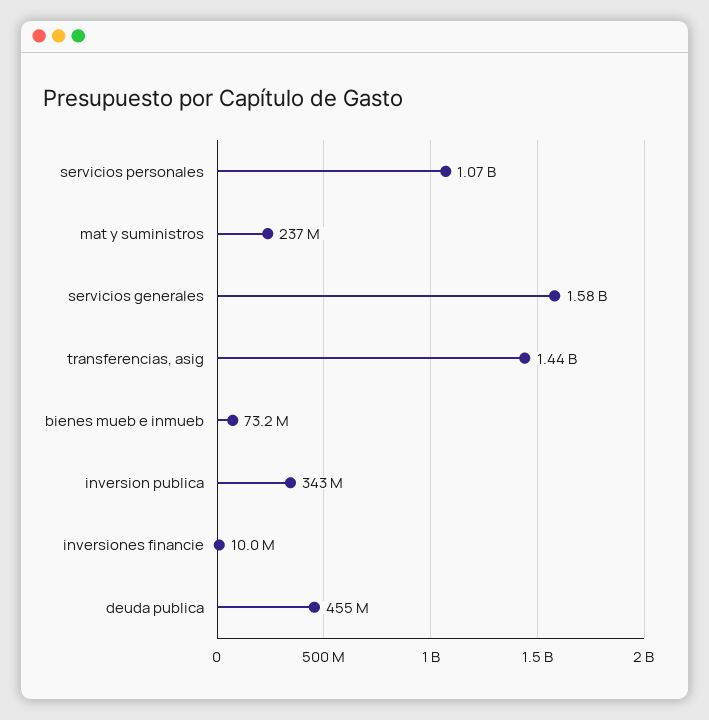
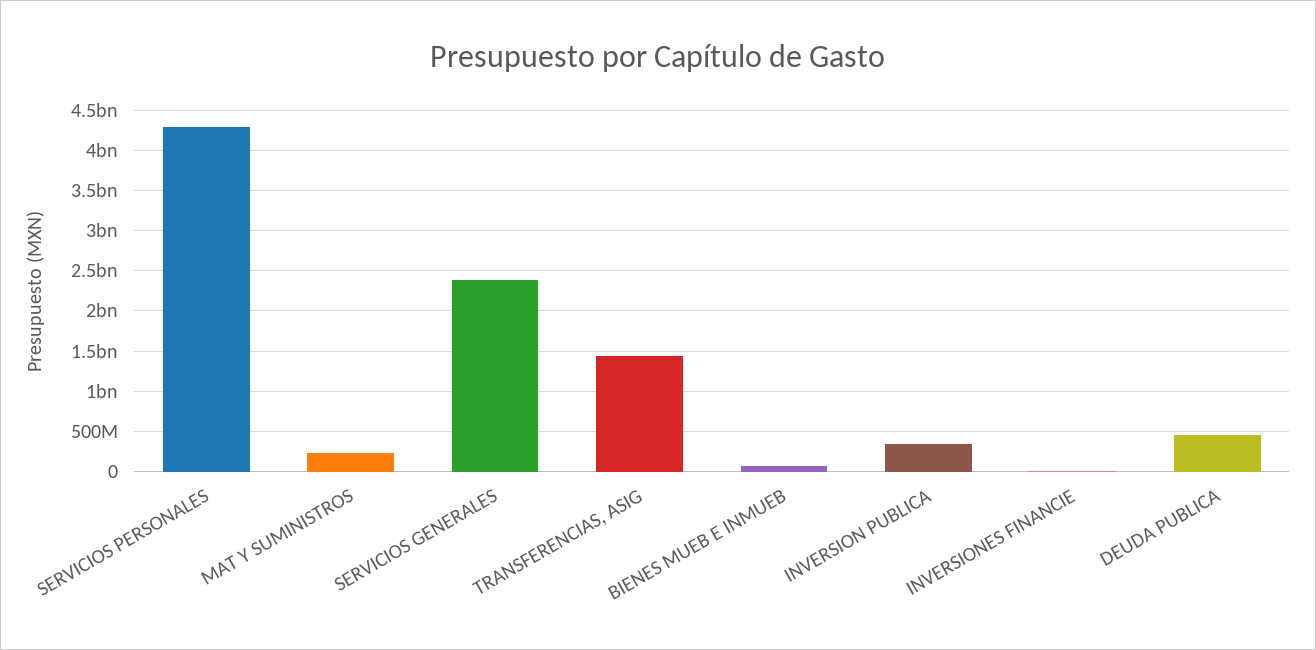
  {
-   "servicios personales": 1070000000,
+   "servicios personales": 4300000000,
    "mat y suministros": 237000000,
-   "servicios generales": 1580000000,
+   "servicios generales": 2400000000,
    "transferencias, asig": 1440000000,
    "bienes mueb e inmueb": 73200000,
    "inversion publica": 343000000,
    "inversiones financie": 10000000,
    "deuda publica": 455000000
  }

